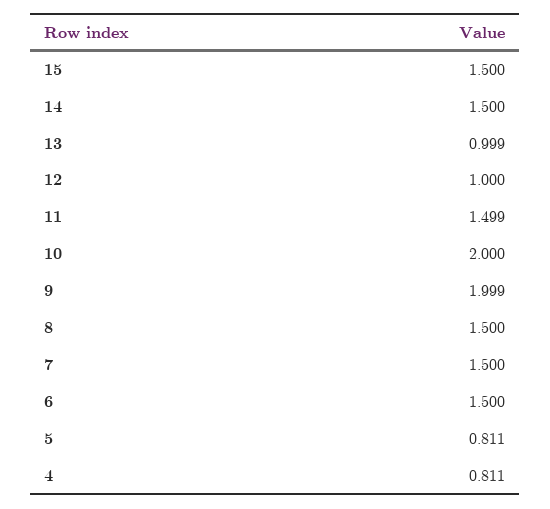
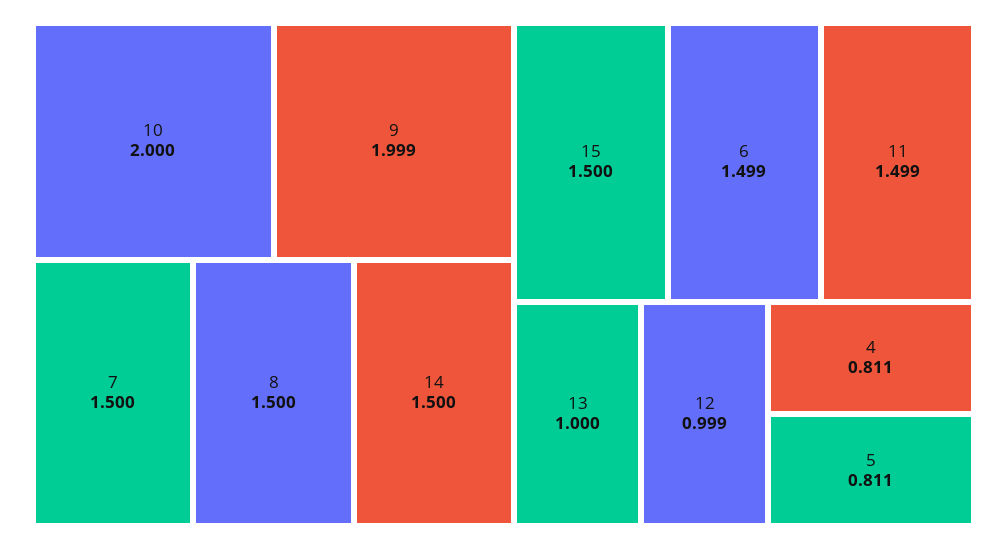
  {
    "15": 1.5,
    "14": 1.5,
-   "13": 0.999,
+   "13": 1,
-   "12": 1,
+   "12": 0.999,
    "11": 1.499,
    "10": 2,
    "9": 1.999,
    "8": 1.5,
    "7": 1.5,
-   "6": 1.5,
+   "6": 1.499,
    "5": 0.811,
    "4": 0.811
  }

